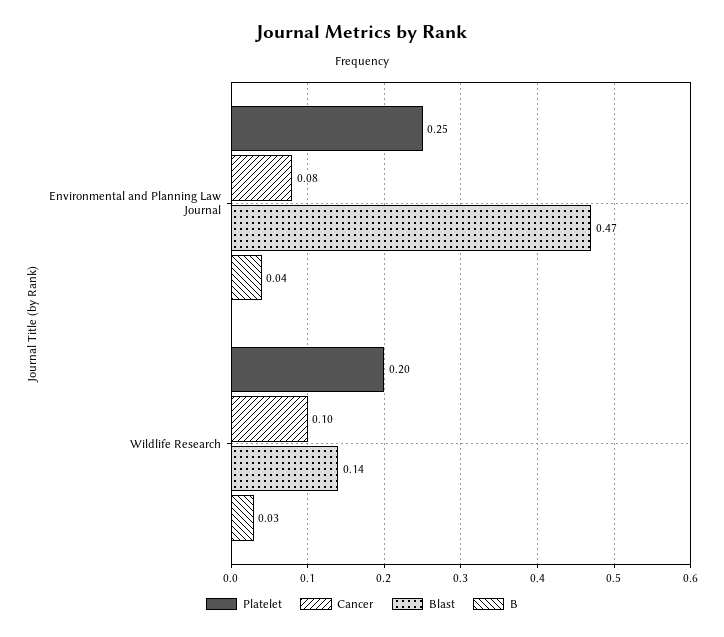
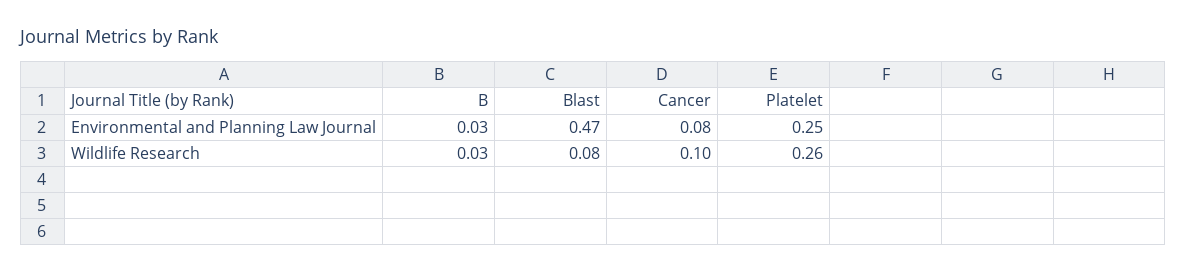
  {
    "Platelet": {
      "Environmental and Planning Law Journal": 0.25,
-     "Wildlife Research": 0.2
+     "Wildlife Research": 0.26
    },
    "Cancer": {
      "Environmental and Planning Law Journal": 0.08,
      "Wildlife Research": 0.1
    },
    "Blast": {
      "Environmental and Planning Law Journal": 0.47,
-     "Wildlife Research": 0.14
+     "Wildlife Research": 0.08
    },
    "B": {
-     "Environmental and Planning Law Journal": 0.04,
+     "Environmental and Planning Law Journal": 0.03,
      "Wildlife Research": 0.03
    }
  }

